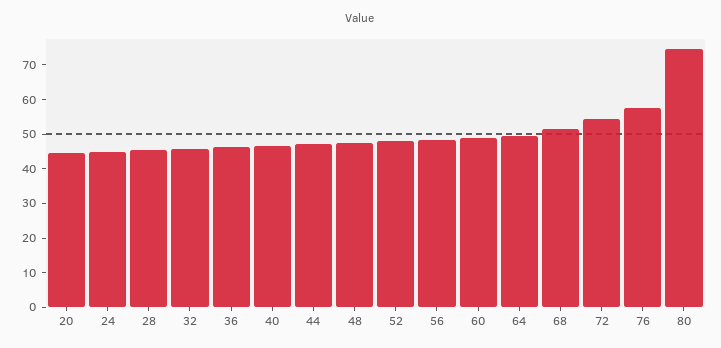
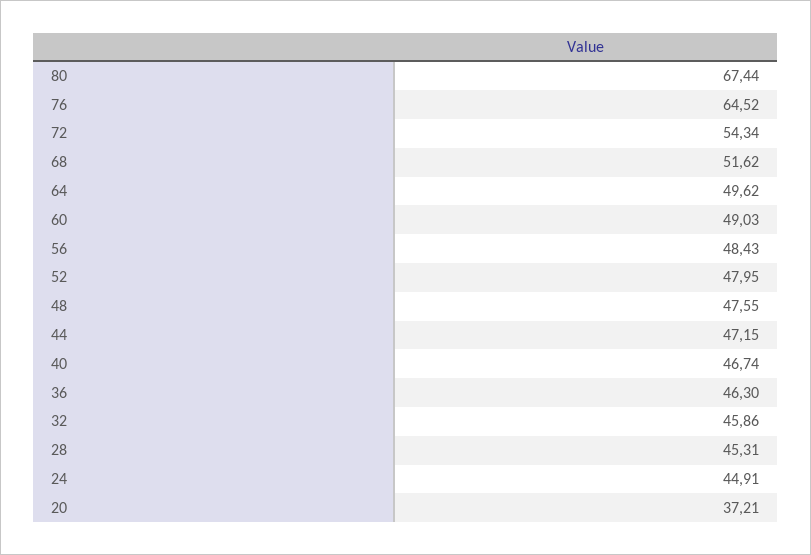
  {
-   "20": 45,
+   "20": 37.21,
    "24": 44.91,
    "28": 45.31,
    "32": 45.86,
    "36": 46.3,
    "40": 46.74,
    "44": 47.15,
    "48": 47.55,
    "52": 47.95,
    "56": 48.43,
    "60": 49.03,
    "64": 49.62,
    "68": 51.62,
    "72": 54.34,
-   "76": 57.5,
+   "76": 64.52,
-   "80": 75
+   "80": 67.44
  }

